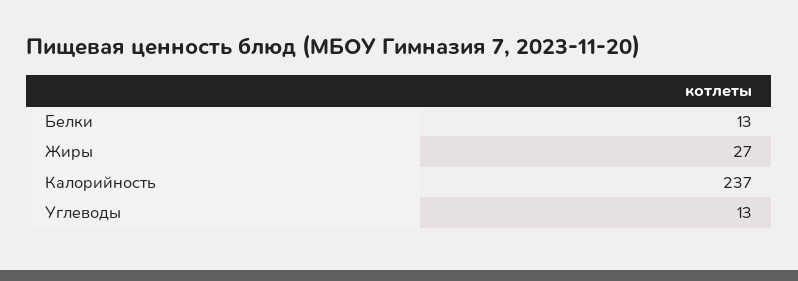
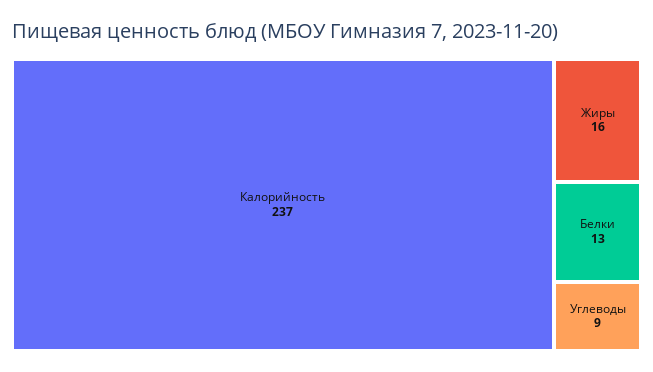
  {
    "Белки": 13,
-   "Жиры": 27,
+   "Жиры": 16,
    "Калорийность": 237,
-   "Углеводы": 13
+   "Углеводы": 9
  }

